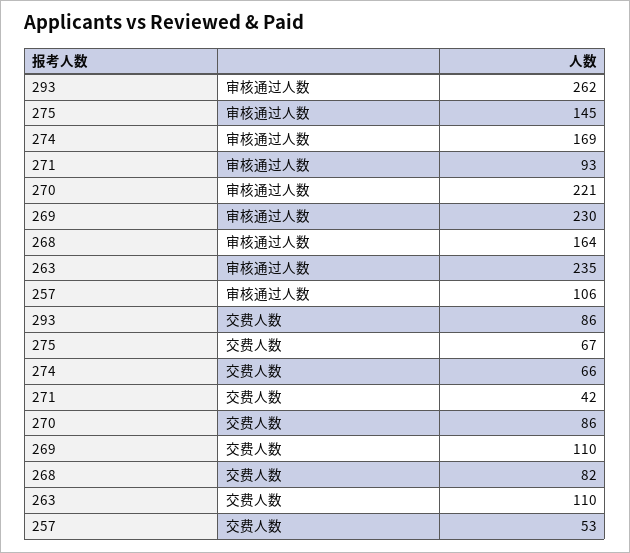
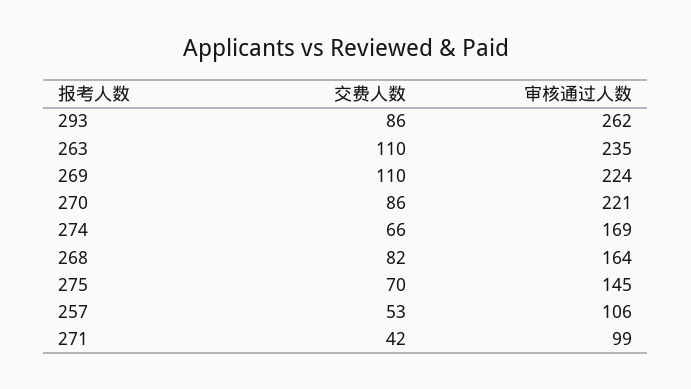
  {
    "293": {
      "审核通过人数": 262,
      "交费人数": 86
    },
    "275": {
      "审核通过人数": 145,
-     "交费人数": 67
+     "交费人数": 70
    },
    "274": {
      "审核通过人数": 169,
      "交费人数": 66
    },
    "271": {
-     "审核通过人数": 93,
+     "审核通过人数": 99,
      "交费人数": 42
    },
    "270": {
      "审核通过人数": 221,
      "交费人数": 86
    },
    "269": {
-     "审核通过人数": 230,
+     "审核通过人数": 224,
      "交费人数": 110
    },
    "268": {
      "审核通过人数": 164,
      "交费人数": 82
    },
    "263": {
      "审核通过人数": 235,
      "交费人数": 110
    },
    "257": {
      "审核通过人数": 106,
      "交费人数": 53
    }
  }

